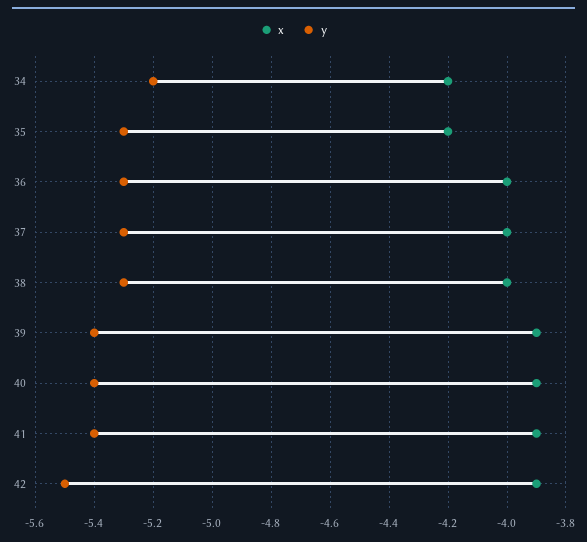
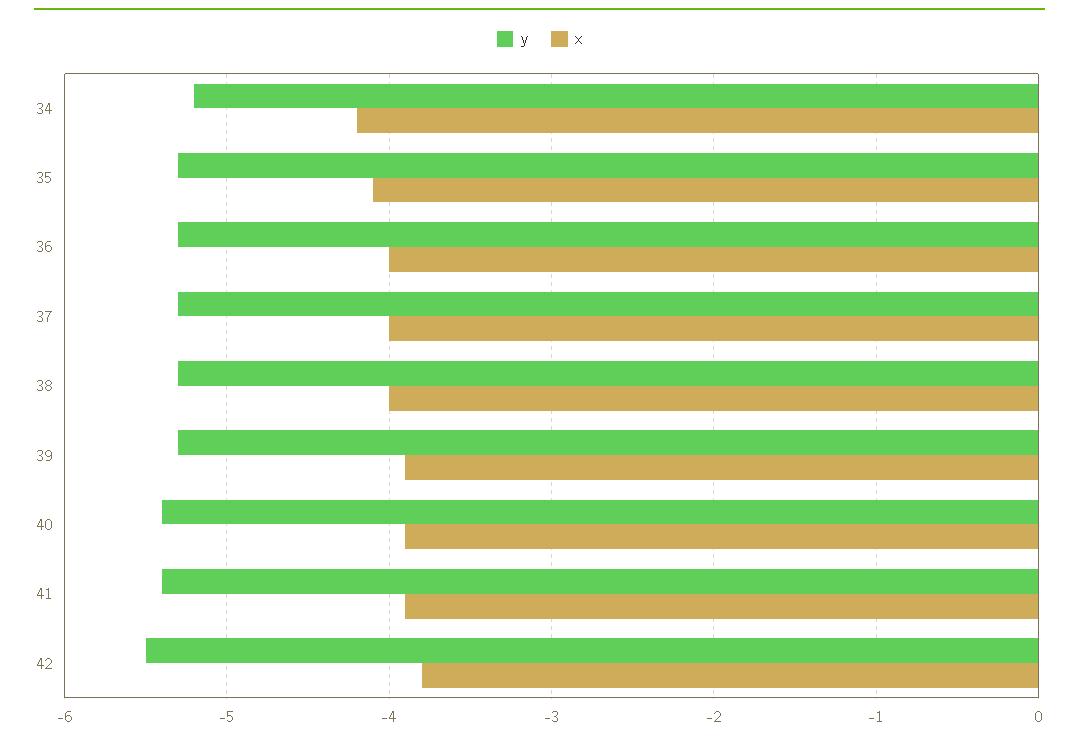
  {
    "x": {
      "34": -4.2,
-     "35": -4.2,
+     "35": -4.1,
      "36": -4,
      "37": -4,
      "38": -4,
      "39": -3.9,
      "40": -3.9,
      "41": -3.9,
-     "42": -3.9
+     "42": -3.8
    },
    "y": {
      "34": -5.2,
      "35": -5.3,
      "36": -5.3,
      "37": -5.3,
      "38": -5.3,
-     "39": -5.4,
+     "39": -5.3,
      "40": -5.4,
      "41": -5.4,
      "42": -5.5
    }
  }

